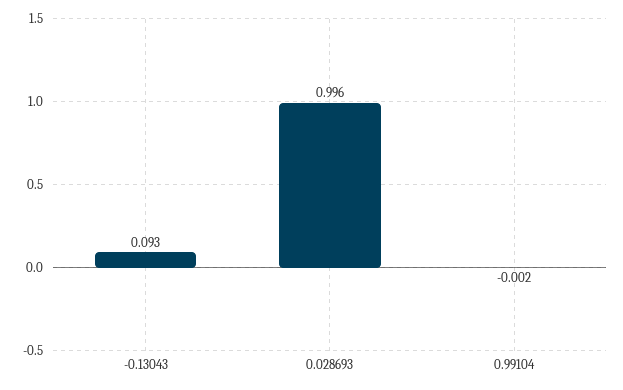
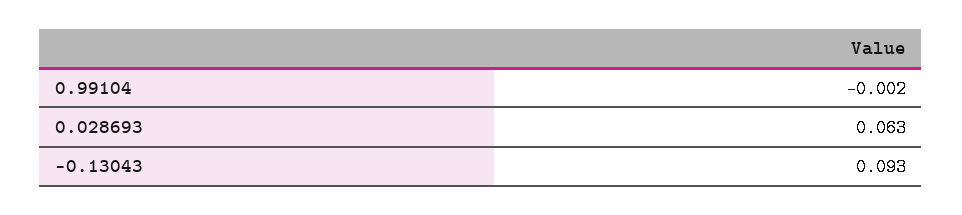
  {
    "-0.13043": 0.093,
-   "0.028693": 0.996,
+   "0.028693": 0.063,
    "0.99104": -0.002
  }

